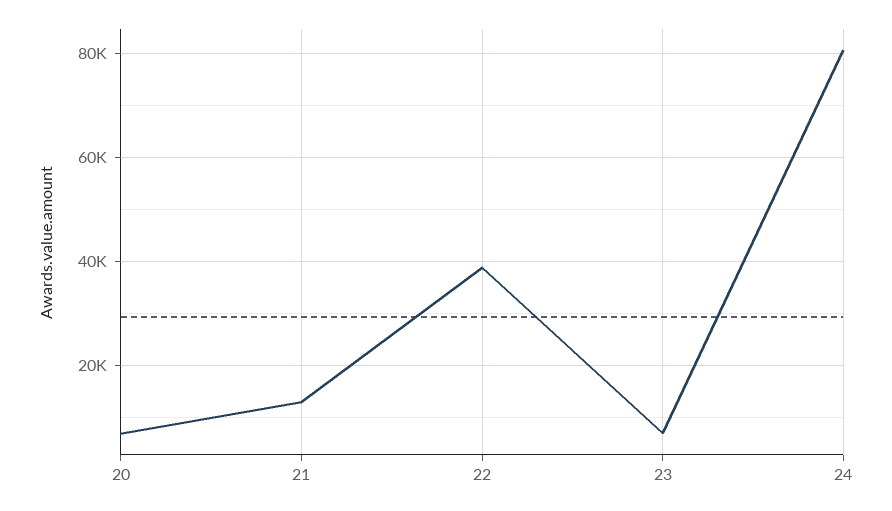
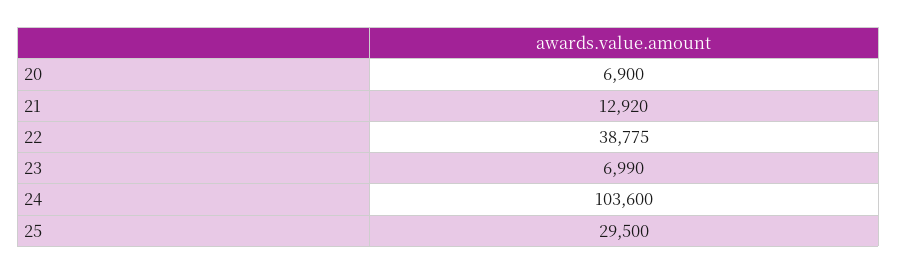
  {
    "20": 6900,
    "21": 12920,
    "22": 38775,
    "23": 6990,
-   "24": 80000
+   "24": 103600,
+   "25": 29500
  }

